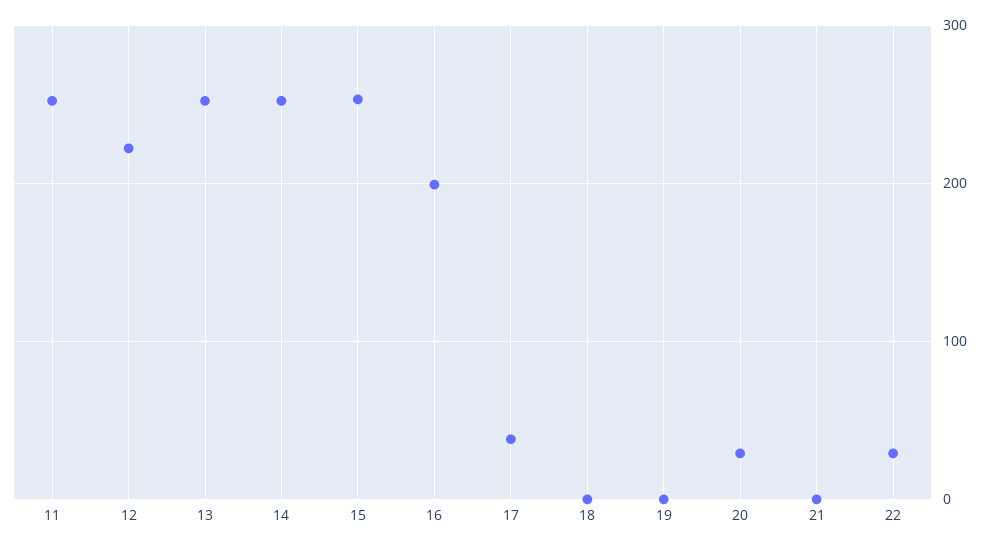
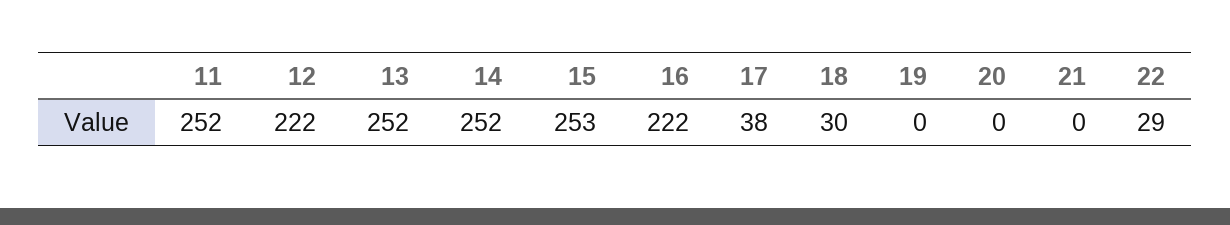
  {
    "11": 252,
    "12": 222,
    "13": 252,
    "14": 252,
    "15": 253,
-   "16": 200,
+   "16": 222,
    "17": 38,
-   "18": 0,
+   "18": 30,
    "19": 0,
-   "20": 30,
+   "20": 0,
    "21": 0,
    "22": 29
  }

